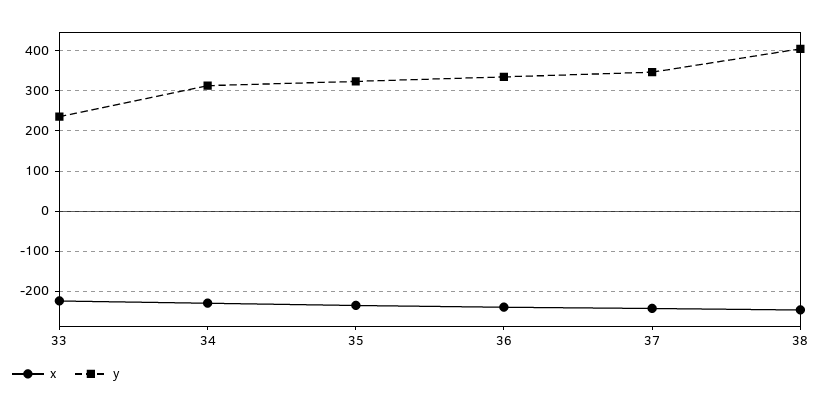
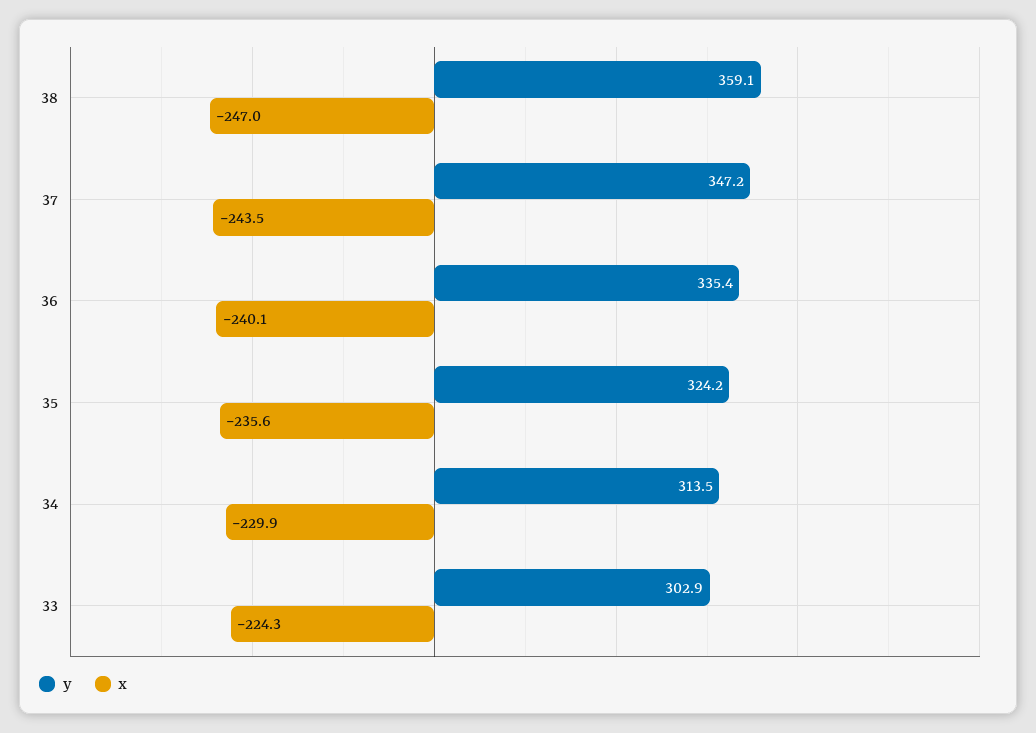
  {
    "x": {
      "33": -224.3,
      "34": -229.9,
      "35": -235.6,
      "36": -240.1,
      "37": -243.5,
      "38": -247
    },
    "y": {
-     "33": 240,
+     "33": 302.9,
      "34": 313.5,
      "35": 324.2,
      "36": 335.4,
      "37": 347.2,
-     "38": 400
+     "38": 359.1
    }
  }

